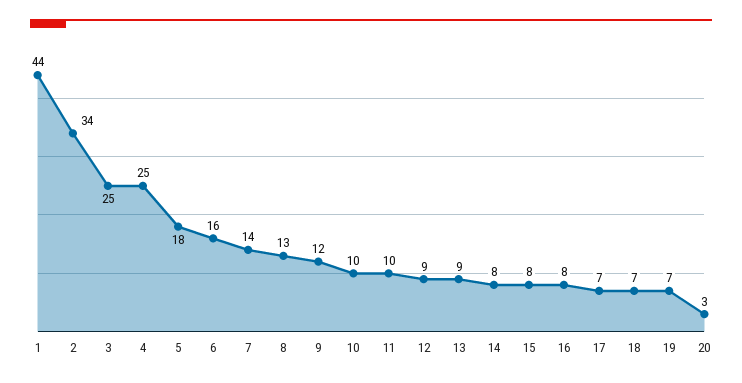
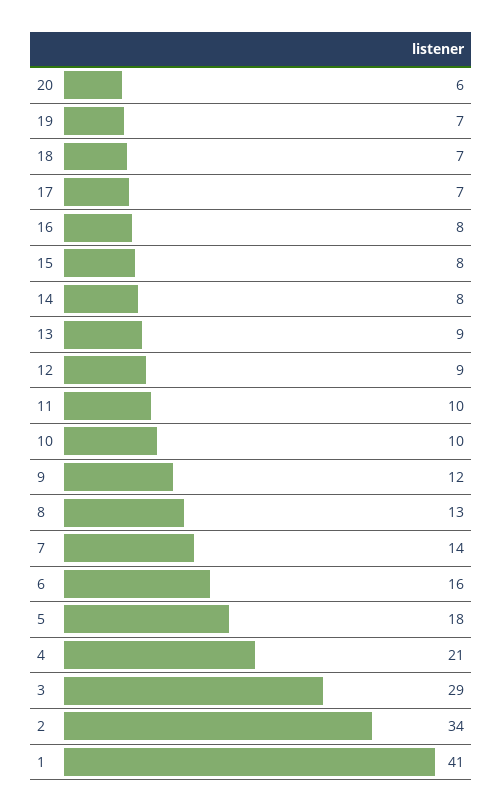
  {
-   "1": 44,
+   "1": 41,
    "2": 34,
-   "3": 25,
+   "3": 29,
-   "4": 25,
+   "4": 21,
    "5": 18,
    "6": 16,
    "7": 14,
    "8": 13,
    "9": 12,
    "10": 10,
    "11": 10,
    "12": 9,
    "13": 9,
    "14": 8,
    "15": 8,
    "16": 8,
    "17": 7,
    "18": 7,
    "19": 7,
-   "20": 3
+   "20": 6
  }

